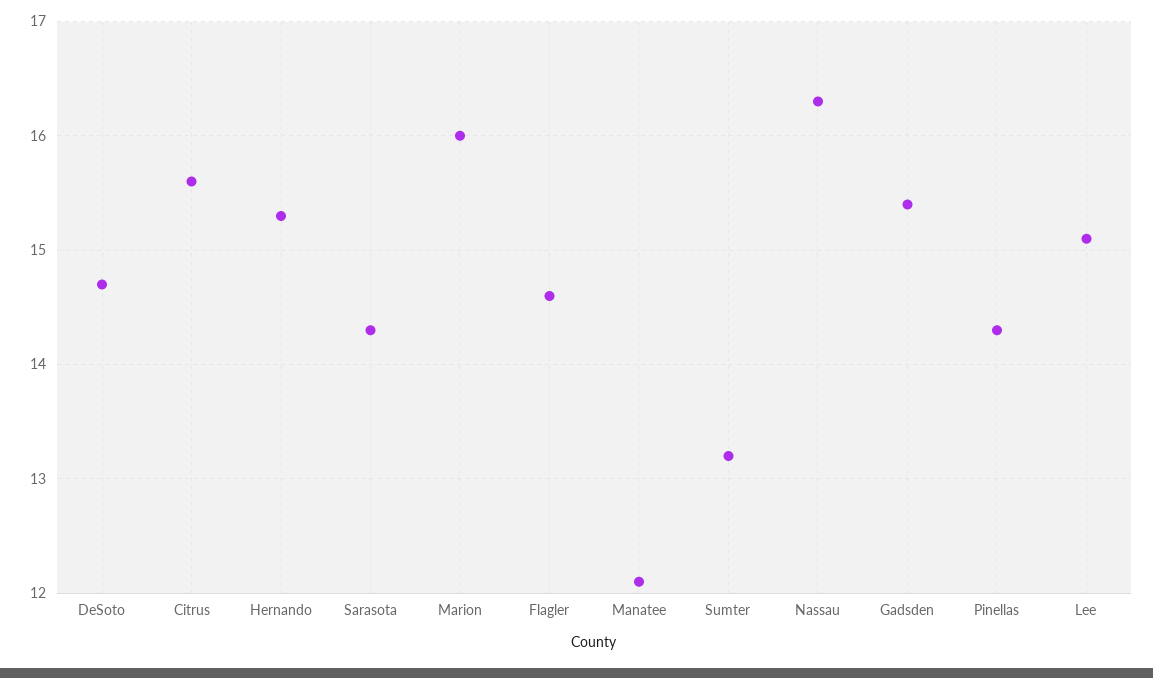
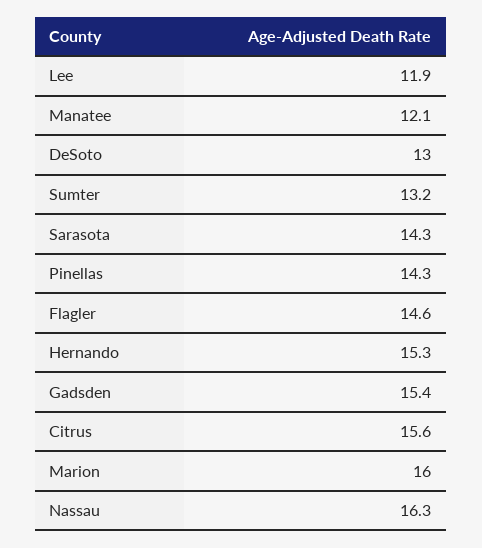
  {
-   "DeSoto": 14.7,
+   "DeSoto": 13,
    "Citrus": 15.6,
    "Hernando": 15.3,
    "Sarasota": 14.3,
    "Marion": 16,
    "Flagler": 14.6,
    "Manatee": 12.1,
    "Sumter": 13.2,
    "Nassau": 16.3,
    "Gadsden": 15.4,
    "Pinellas": 14.3,
-   "Lee": 15.1
+   "Lee": 11.9
  }

